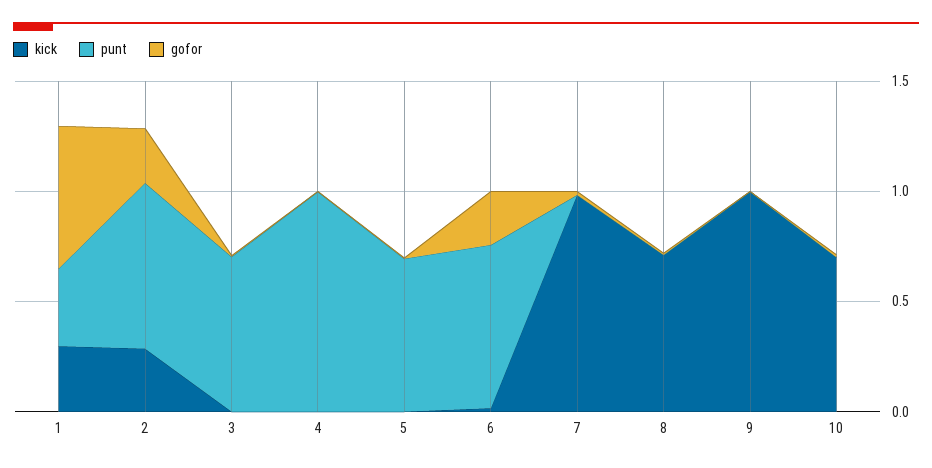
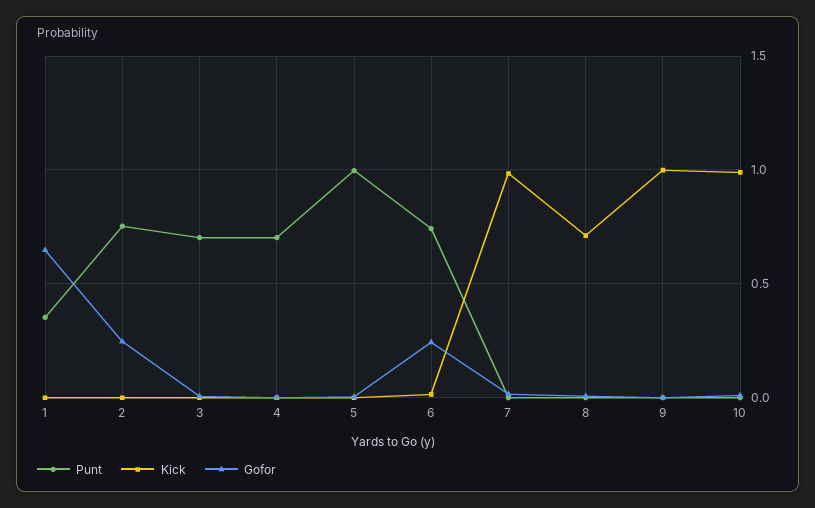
  {
    "kick": {
-     "1": 0.3,
+     "1": 0,
-     "2": 0.3,
+     "2": 0,
      "3": 0,
      "4": 0,
      "5": 0,
      "6": 0,
      "7": 1,
      "8": 0.7,
      "9": 1,
-     "10": 0.7
+     "10": 1
    },
    "punt": {
      "1": 0.35,
      "2": 0.75,
      "3": 0.7,
-     "4": 1,
+     "4": 0.7,
-     "5": 0.7,
+     "5": 1,
      "6": 0.75,
      "7": 0,
      "8": 0,
      "9": 0,
      "10": 0
    },
    "gofor": {
      "1": 0.65,
      "2": 0.25,
      "3": 0,
      "4": 0,
      "5": 0,
      "6": 0.25,
      "7": 0,
      "8": 0,
      "9": 0,
      "10": 0
    }
  }

